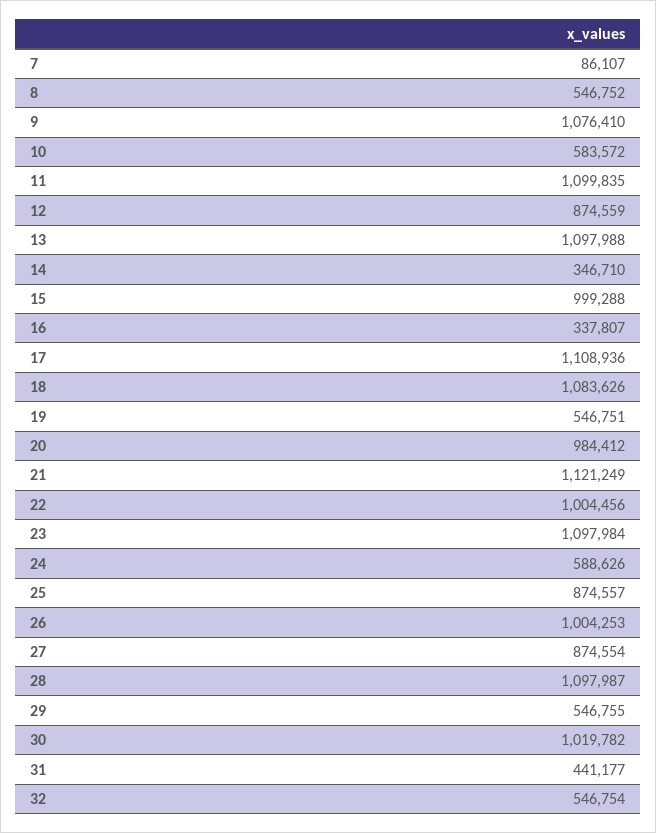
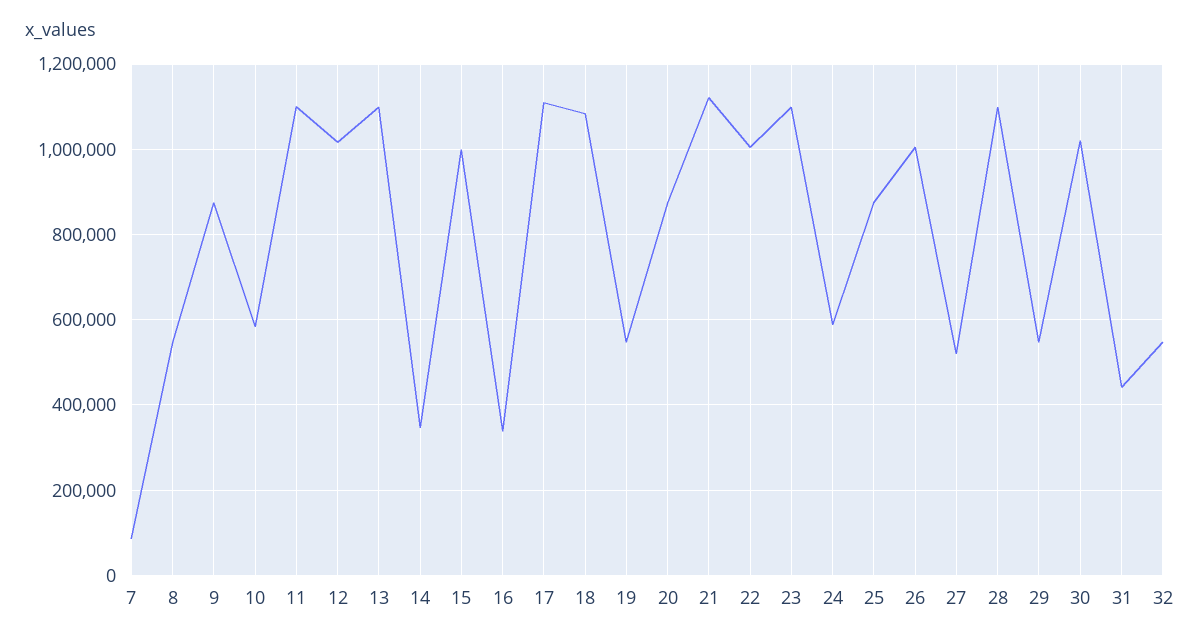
  {
    "7": 86107,
    "8": 546752,
-   "9": 1076410,
+   "9": 880000,
    "10": 583572,
    "11": 1099835,
-   "12": 874559,
+   "12": 1020000,
    "13": 1097988,
    "14": 346710,
    "15": 999288,
    "16": 337807,
    "17": 1108936,
    "18": 1083626,
    "19": 546751,
-   "20": 984412,
+   "20": 880000,
    "21": 1121249,
    "22": 1004456,
    "23": 1097984,
    "24": 588626,
    "25": 874557,
    "26": 1004253,
-   "27": 874554,
+   "27": 520000,
    "28": 1097987,
    "29": 546755,
    "30": 1019782,
    "31": 441177,
    "32": 546754
  }

